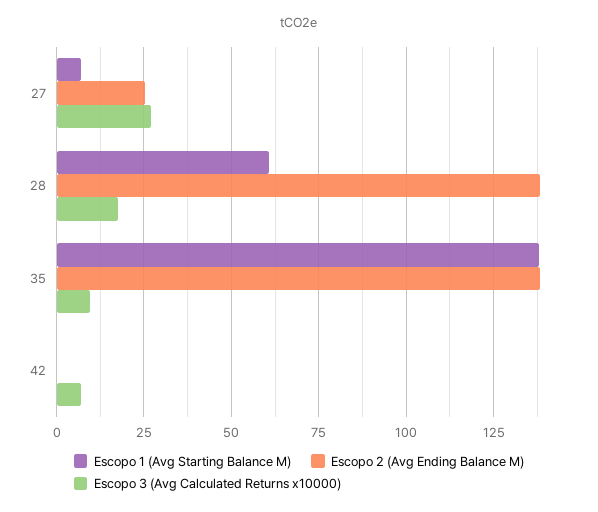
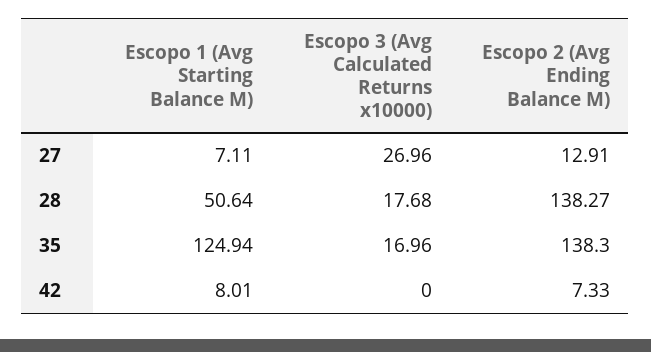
  {
    "Escopo 1 (Avg Starting Balance M)": {
      "27": 7.11,
-     "28": 60,
+     "28": 50.64,
-     "35": 137.5,
+     "35": 124.94,
-     "42": 0
+     "42": 8.01
    },
    "Escopo 2 (Avg Ending Balance M)": {
-     "27": 25,
+     "27": 12.91,
      "28": 138.27,
      "35": 138.3,
-     "42": 0
+     "42": 7.33
    },
    "Escopo 3 (Avg Calculated Returns x10000)": {
      "27": 26.96,
      "28": 17.68,
-     "35": 10,
+     "35": 16.96,
-     "42": 7.5
+     "42": 0
    }
  }

